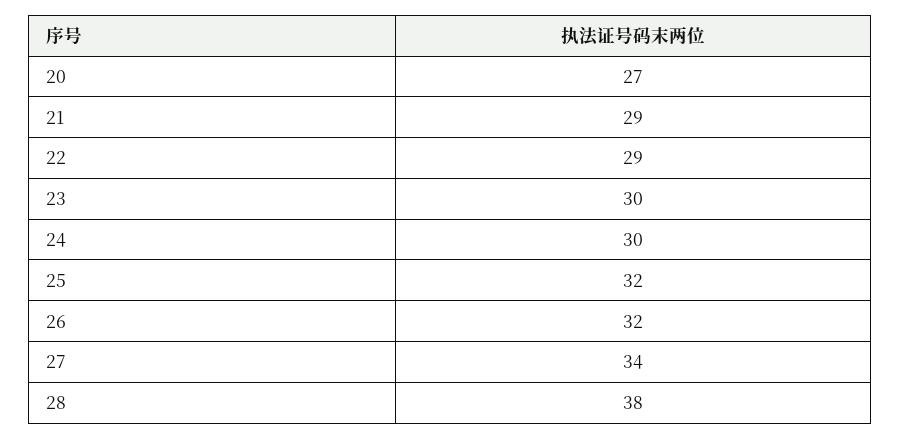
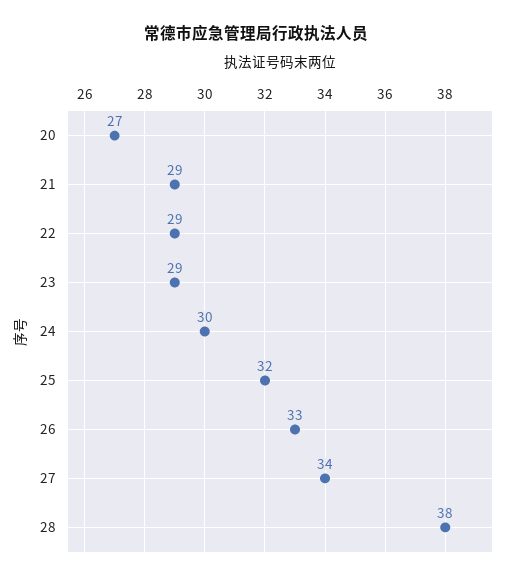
  {
    "20": 27,
    "21": 29,
    "22": 29,
-   "23": 30,
+   "23": 29,
    "24": 30,
    "25": 32,
-   "26": 32,
+   "26": 33,
    "27": 34,
    "28": 38
  }

